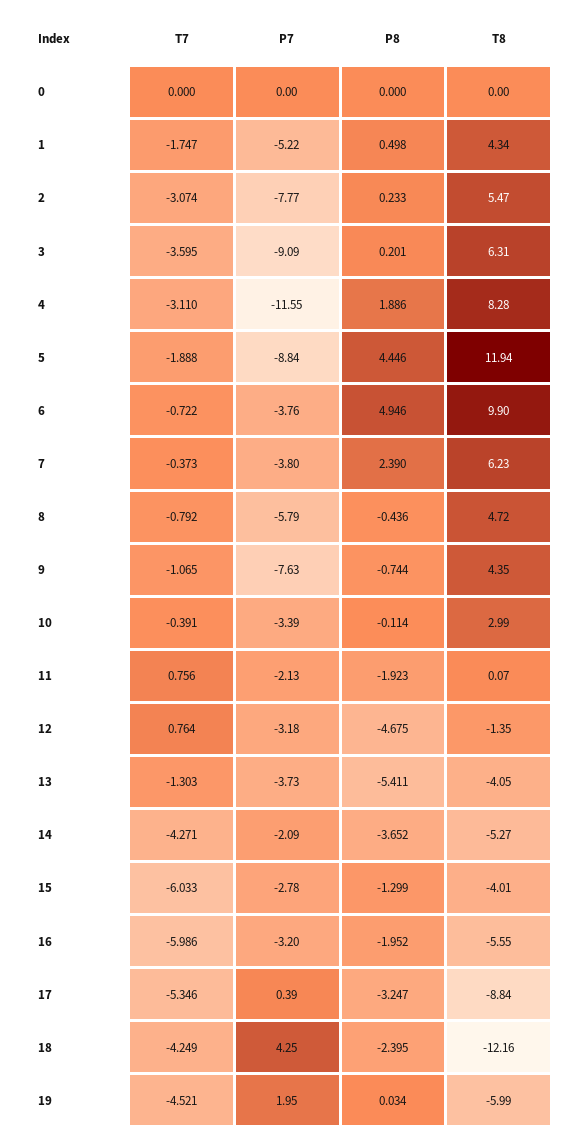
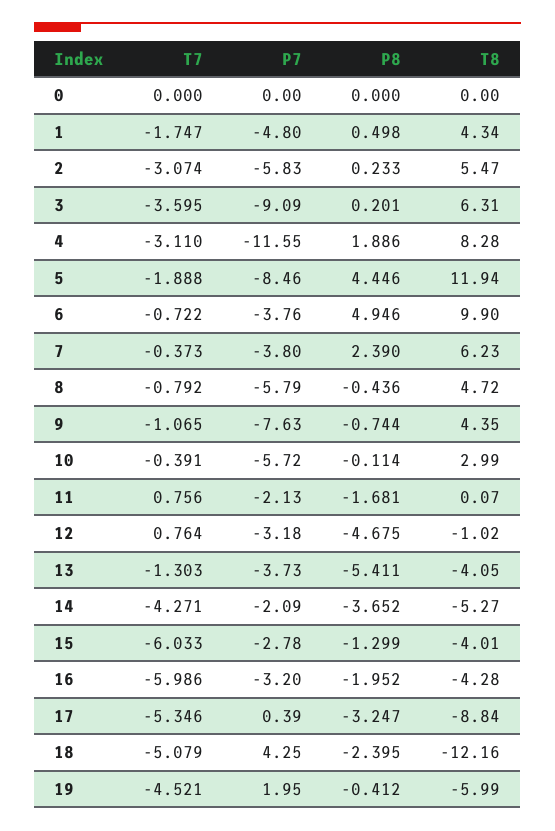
  {
    "T7": {
      "0": 0,
      "1": -1.747,
      "2": -3.074,
      "3": -3.595,
      "4": -3.11,
      "5": -1.888,
      "6": -0.722,
      "7": -0.373,
      "8": -0.792,
      "9": -1.065,
      "10": -0.391,
      "11": 0.756,
      "12": 0.764,
      "13": -1.303,
      "14": -4.271,
      "15": -6.033,
      "16": -5.986,
      "17": -5.346,
-     "18": -4.249,
+     "18": -5.079,
      "19": -4.521
    },
    "P7": {
      "0": 0,
-     "1": -5.22,
+     "1": -4.8,
-     "2": -7.77,
+     "2": -5.83,
      "3": -9.09,
      "4": -11.55,
-     "5": -8.84,
+     "5": -8.46,
      "6": -3.76,
      "7": -3.8,
      "8": -5.79,
      "9": -7.63,
-     "10": -3.39,
+     "10": -5.72,
      "11": -2.13,
      "12": -3.18,
      "13": -3.73,
      "14": -2.09,
      "15": -2.78,
      "16": -3.2,
      "17": 0.39,
      "18": 4.25,
      "19": 1.95
    },
    "P8": {
      "0": 0,
      "1": 0.498,
      "2": 0.233,
      "3": 0.201,
      "4": 1.886,
      "5": 4.446,
      "6": 4.946,
      "7": 2.39,
      "8": -0.436,
      "9": -0.744,
      "10": -0.114,
-     "11": -1.923,
+     "11": -1.681,
      "12": -4.675,
      "13": -5.411,
      "14": -3.652,
      "15": -1.299,
      "16": -1.952,
      "17": -3.247,
      "18": -2.395,
-     "19": 0.034
+     "19": -0.412
    },
    "T8": {
      "0": 0,
      "1": 4.34,
      "2": 5.47,
      "3": 6.31,
      "4": 8.28,
      "5": 11.94,
      "6": 9.9,
      "7": 6.23,
      "8": 4.72,
      "9": 4.35,
      "10": 2.99,
      "11": 0.07,
-     "12": -1.35,
+     "12": -1.02,
      "13": -4.05,
      "14": -5.27,
      "15": -4.01,
-     "16": -5.55,
+     "16": -4.28,
      "17": -8.84,
      "18": -12.16,
      "19": -5.99
    }
  }

